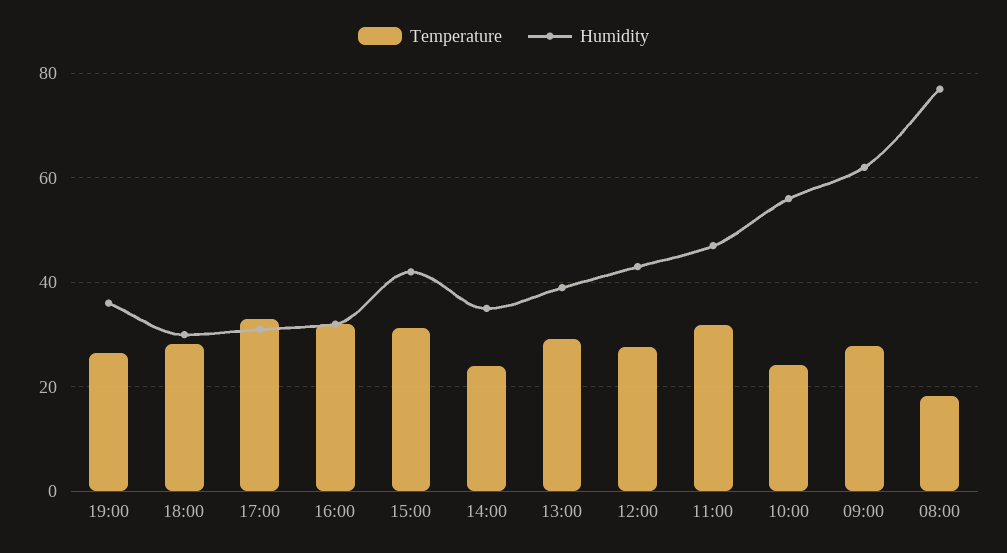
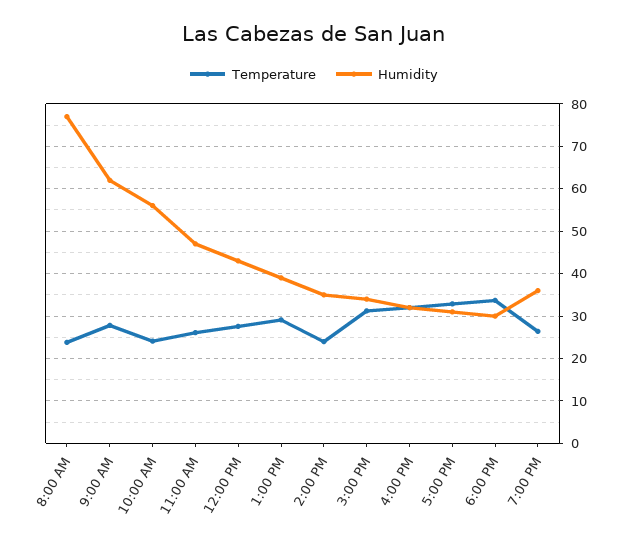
  {
    "Temperature": {
      "19:00": 26,
-     "18:00": 28,
+     "18:00": 34,
      "17:00": 32,
      "16:00": 32,
      "15:00": 32,
      "14:00": 24,
      "13:00": 30,
      "12:00": 28,
-     "11:00": 32,
+     "11:00": 26,
      "10:00": 24,
      "09:00": 28,
-     "08:00": 18
+     "08:00": 24
    },
    "Humidity": {
      "19:00": 36,
      "18:00": 30,
      "17:00": 32,
      "16:00": 32,
-     "15:00": 42,
+     "15:00": 34,
      "14:00": 36,
      "13:00": 40,
      "12:00": 44,
      "11:00": 48,
      "10:00": 56,
      "09:00": 62,
      "08:00": 78
    }
  }

